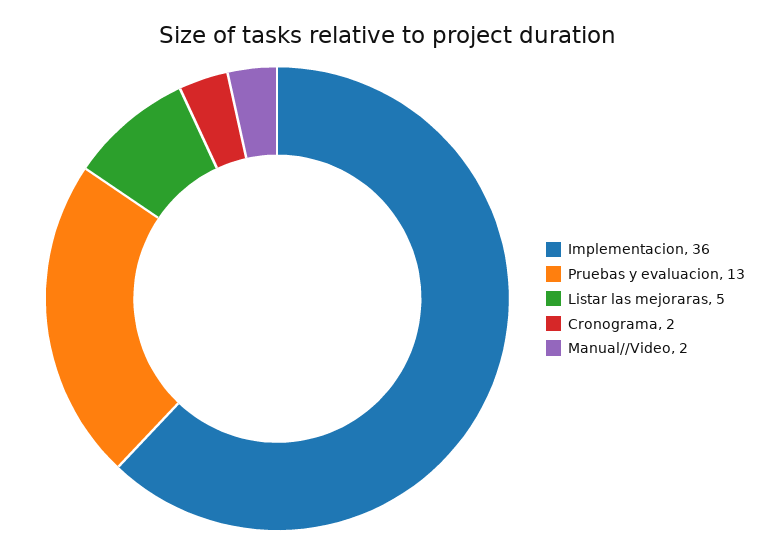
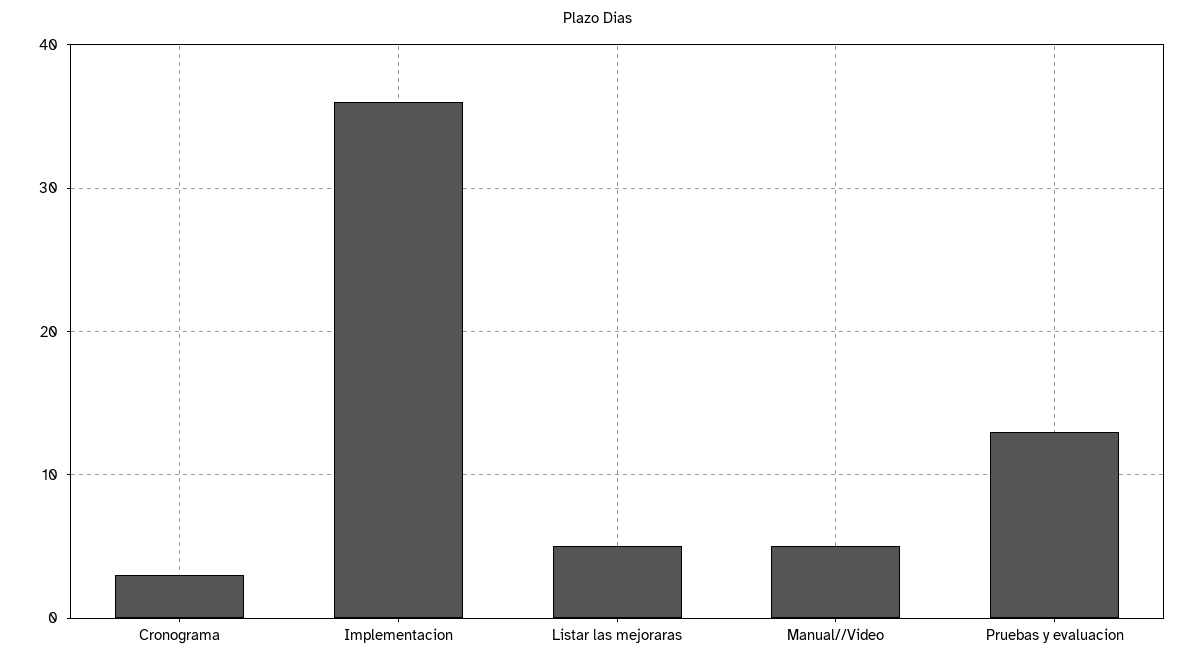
  {
    "Implementacion": 36,
    "Pruebas y evaluacion": 13,
    "Listar las mejoraras": 5,
-   "Cronograma": 2,
+   "Cronograma": 3,
-   "Manual//Video": 2
+   "Manual//Video": 5
  }

